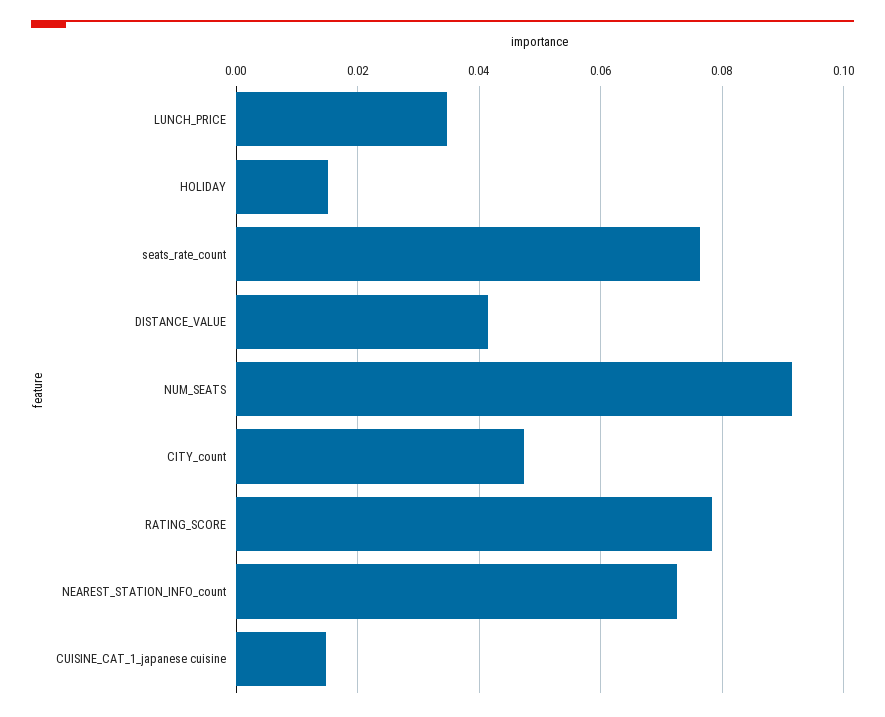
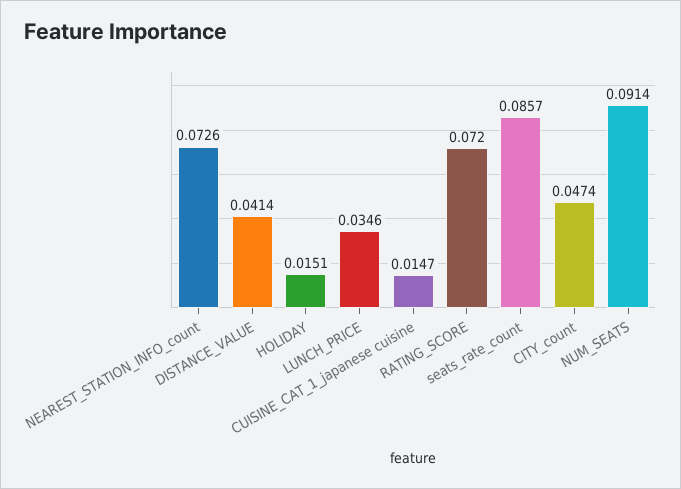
  {
    "LUNCH_PRICE": 0.0346,
    "HOLIDAY": 0.0151,
-   "seats_rate_count": 0.076,
+   "seats_rate_count": 0.0857,
    "DISTANCE_VALUE": 0.0414,
    "NUM_SEATS": 0.0914,
    "CITY_count": 0.0474,
-   "RATING_SCORE": 0.078,
+   "RATING_SCORE": 0.072,
    "NEAREST_STATION_INFO_count": 0.0726,
    "CUISINE_CAT_1_japanese cuisine": 0.0147
  }

